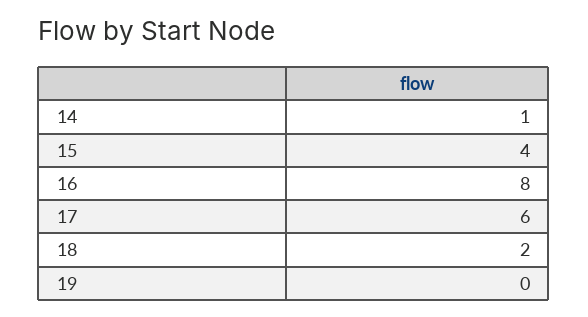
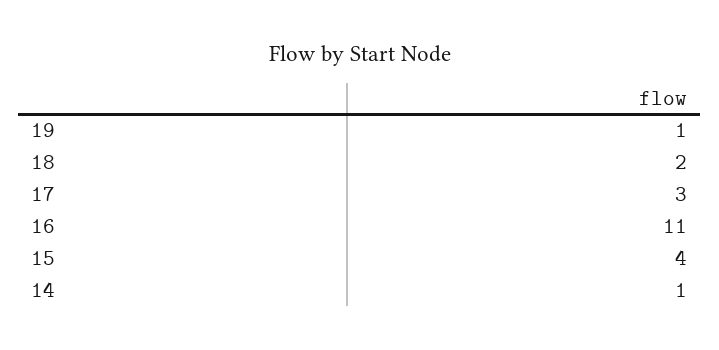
  {
    "14": 1,
    "15": 4,
-   "16": 8,
+   "16": 11,
-   "17": 6,
+   "17": 3,
    "18": 2,
-   "19": 0
+   "19": 1
  }

